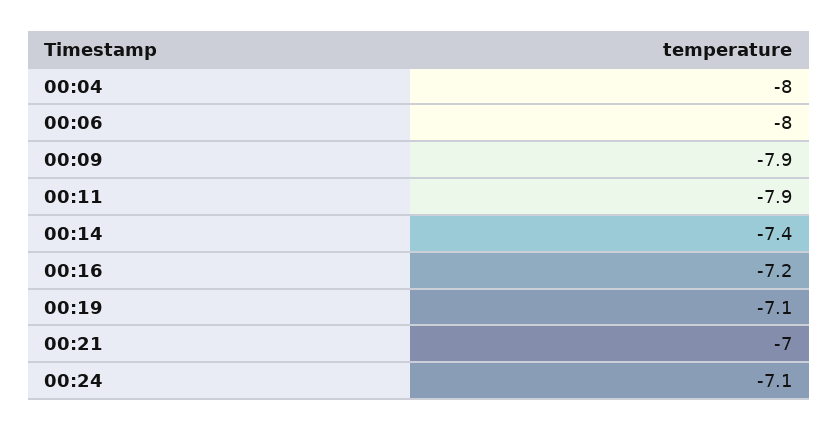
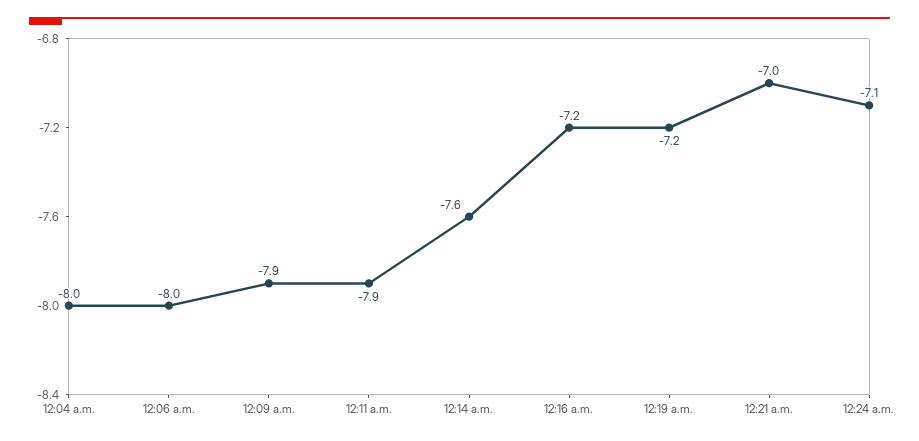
  {
    "00:04": -8,
    "00:06": -8,
    "00:09": -7.9,
    "00:11": -7.9,
-   "00:14": -7.4,
+   "00:14": -7.6,
    "00:16": -7.2,
-   "00:19": -7.1,
+   "00:19": -7.2,
    "00:21": -7,
    "00:24": -7.1
  }

